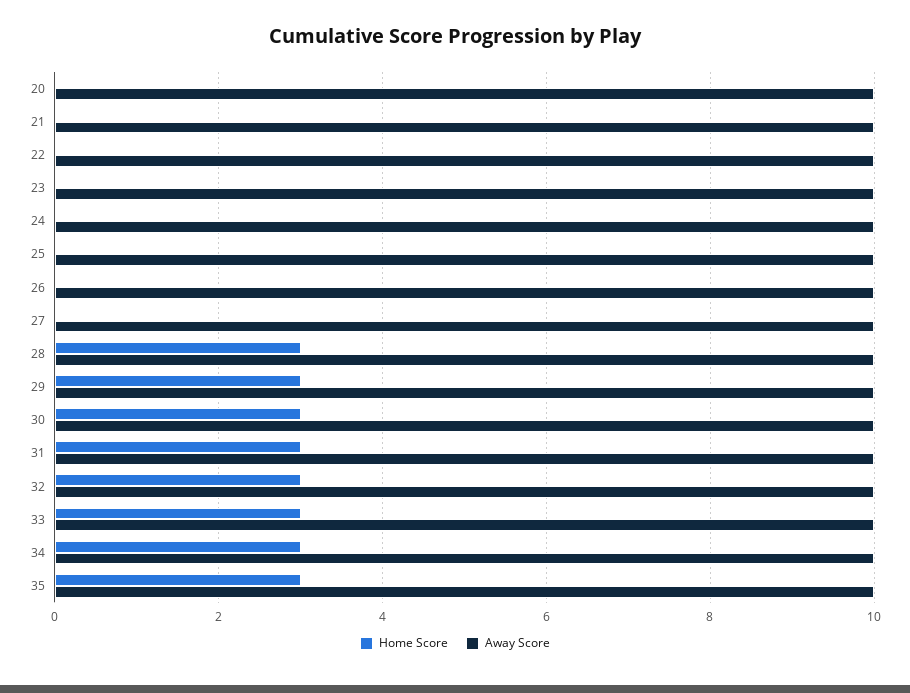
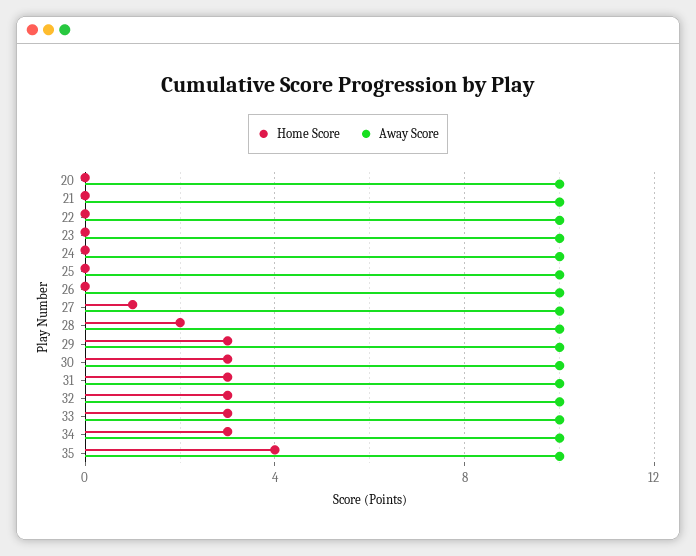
  {
    "Home Score": {
      "20": 0,
      "21": 0,
      "22": 0,
      "23": 0,
      "24": 0,
      "25": 0,
      "26": 0,
-     "27": 0,
+     "27": 1,
-     "28": 3,
+     "28": 2,
      "29": 3,
      "30": 3,
      "31": 3,
      "32": 3,
      "33": 3,
      "34": 3,
-     "35": 3
+     "35": 4
    },
    "Away Score": {
      "20": 10,
      "21": 10,
      "22": 10,
      "23": 10,
      "24": 10,
      "25": 10,
      "26": 10,
      "27": 10,
      "28": 10,
      "29": 10,
      "30": 10,
      "31": 10,
      "32": 10,
      "33": 10,
      "34": 10,
      "35": 10
    }
  }

